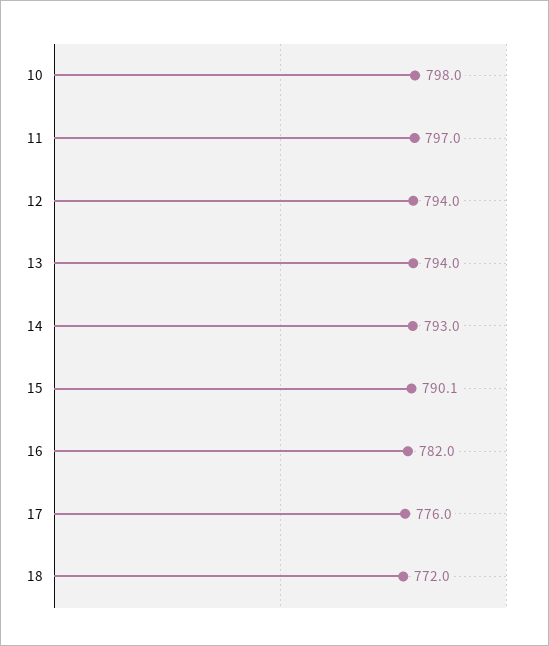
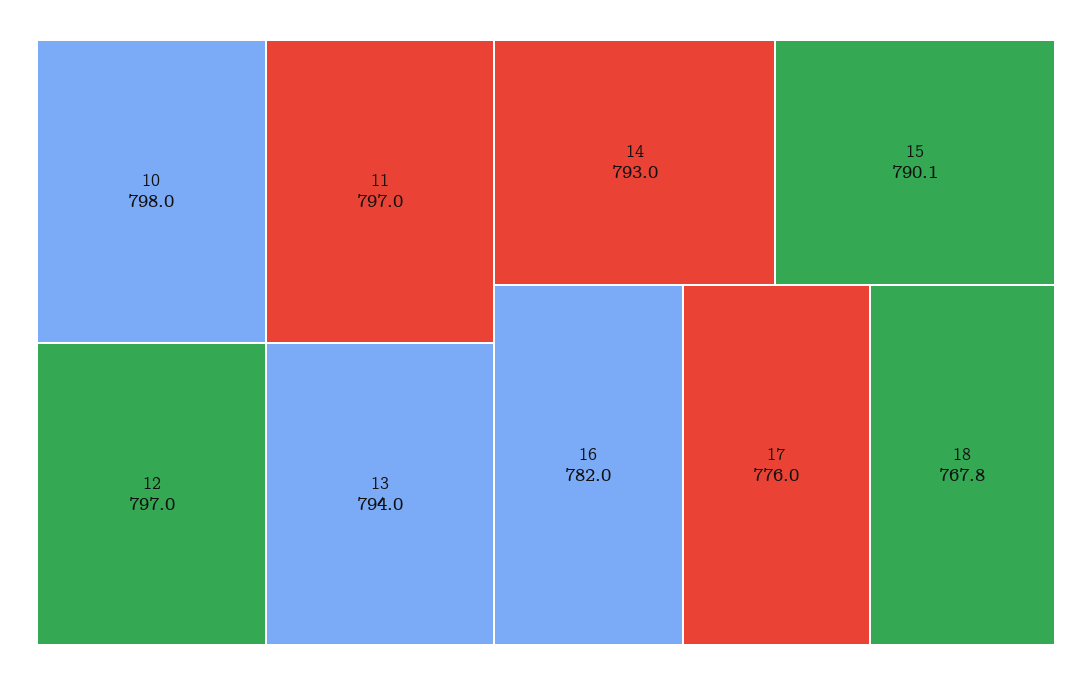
  {
    "10": 798,
    "11": 797,
-   "12": 794,
+   "12": 797,
    "13": 794,
    "14": 793,
    "15": 790.1,
    "16": 782,
    "17": 776,
-   "18": 772
+   "18": 767.8
  }

